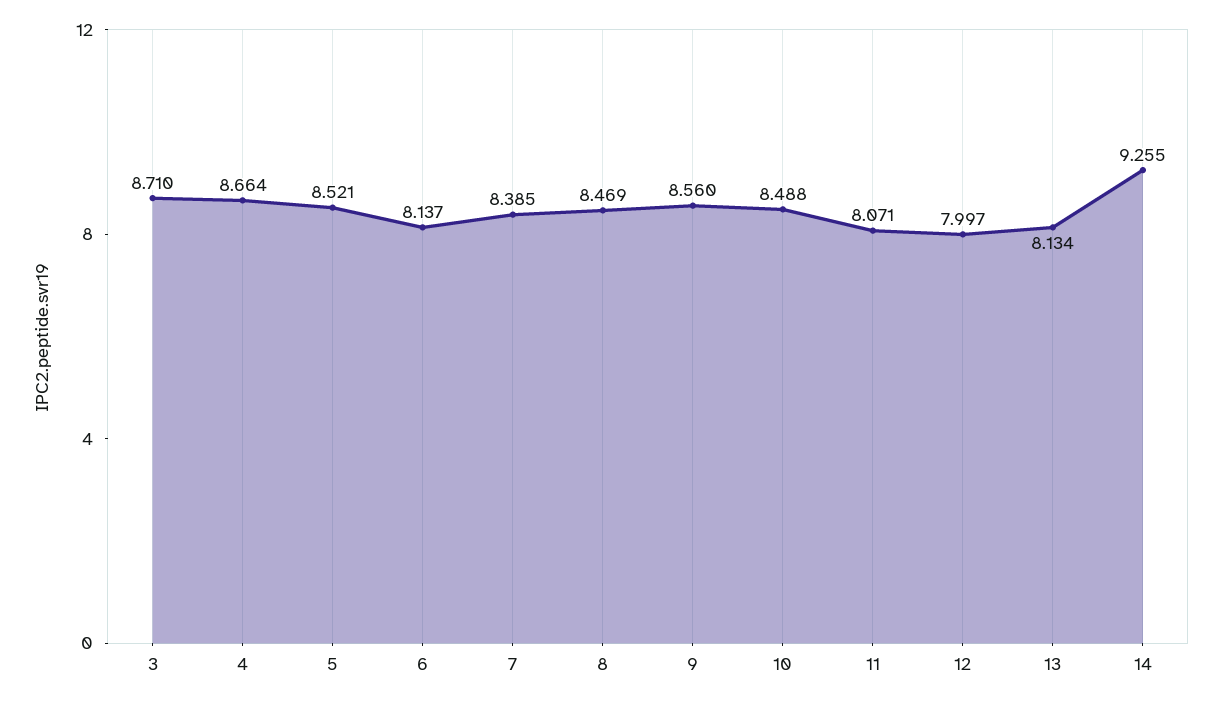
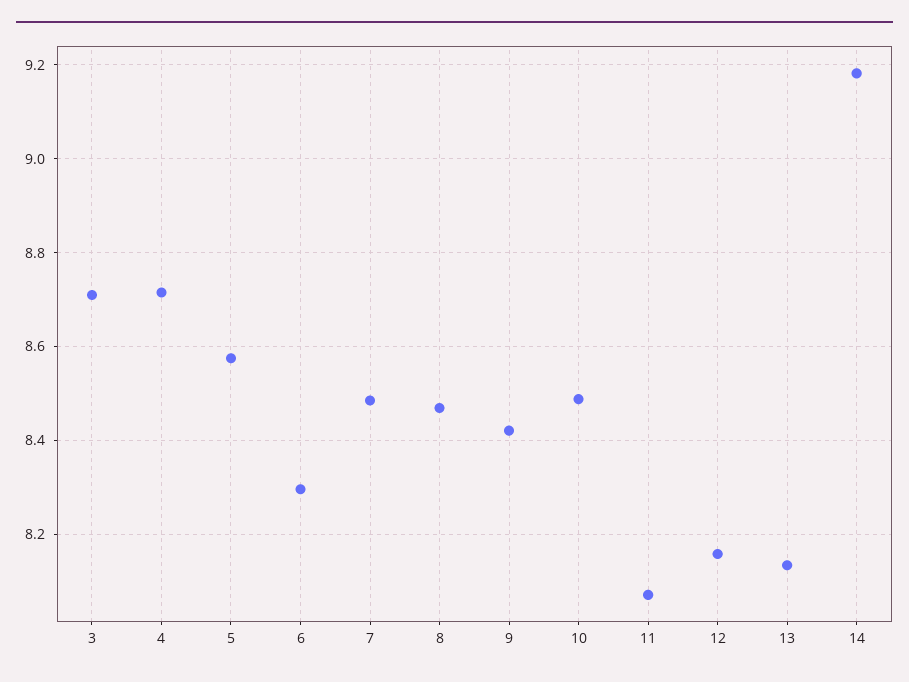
  {
    "3": 8.71,
-   "4": 8.664,
+   "4": 8.72,
-   "5": 8.521,
+   "5": 8.58,
-   "6": 8.137,
+   "6": 8.3,
-   "7": 8.385,
+   "7": 8.48,
    "8": 8.469,
-   "9": 8.56,
+   "9": 8.42,
    "10": 8.488,
    "11": 8.071,
-   "12": 7.997,
+   "12": 8.16,
    "13": 8.134,
-   "14": 9.255
+   "14": 9.18
  }

